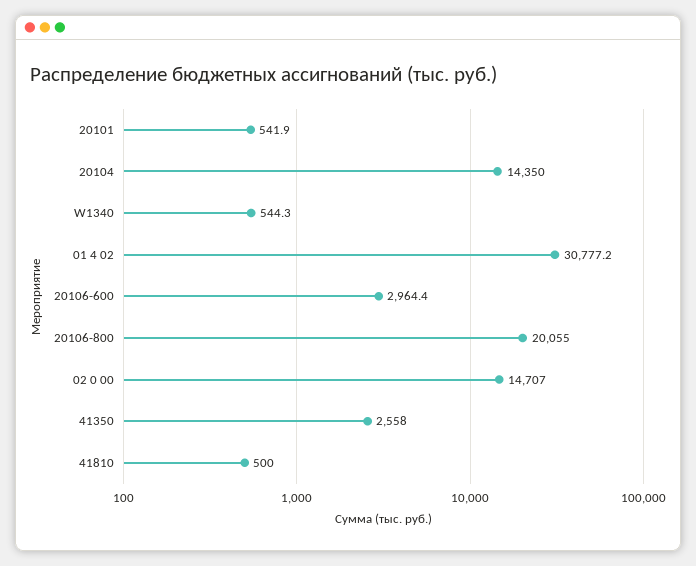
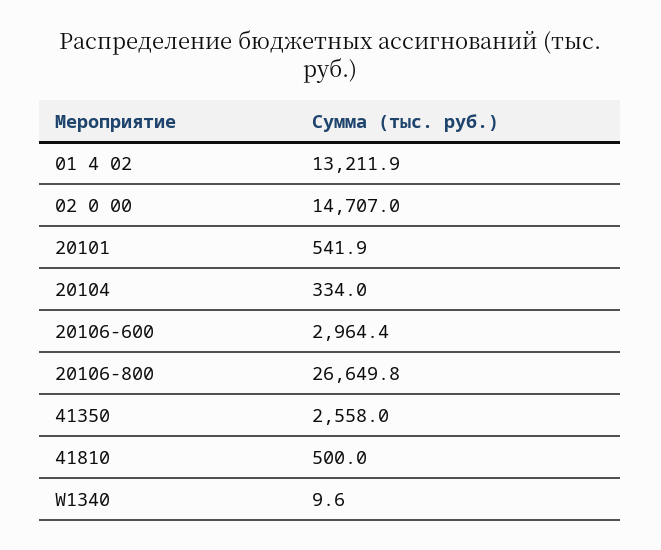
  {
    "20101": 541.9,
-   "20104": 14350,
+   "20104": 334,
-   "W1340": 544.3,
+   "W1340": 9.6,
-   "01 4 02": 30777.2,
+   "01 4 02": 13211.9,
    "20106-600": 2964.4,
-   "20106-800": 20055,
+   "20106-800": 26649.8,
    "02 0 00": 14707,
    "41350": 2558,
    "41810": 500
  }

